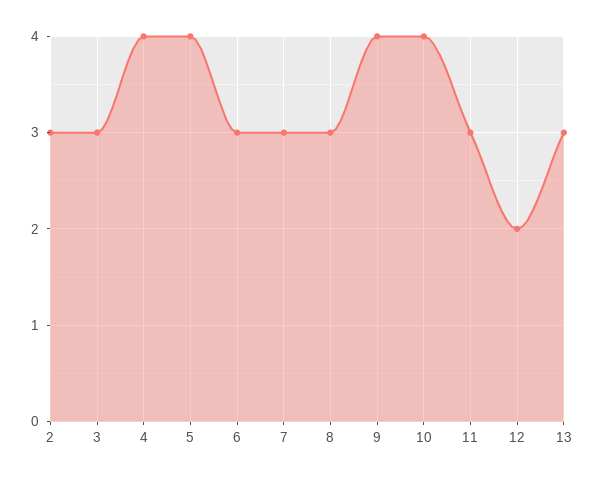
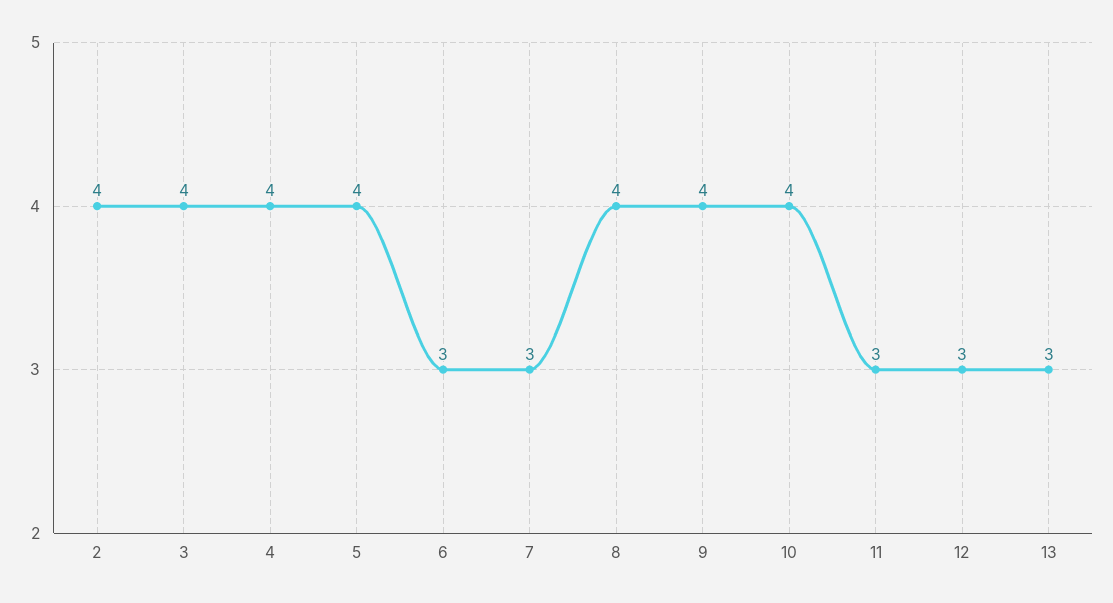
  {
-   "2": 3,
+   "2": 4,
-   "3": 3,
+   "3": 4,
    "4": 4,
    "5": 4,
    "6": 3,
    "7": 3,
-   "8": 3,
+   "8": 4,
    "9": 4,
    "10": 4,
    "11": 3,
-   "12": 2,
+   "12": 3,
    "13": 3
  }

